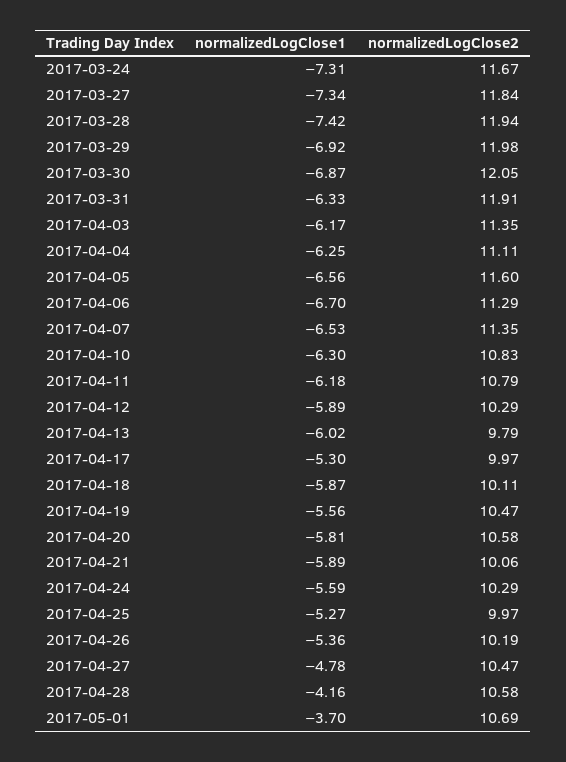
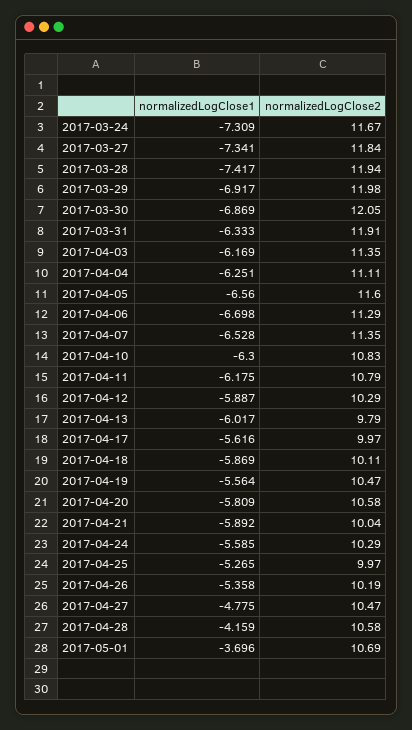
  {
    "normalizedLogClose1": {
      "2017-03-24": -7.309,
      "2017-03-27": -7.341,
      "2017-03-28": -7.417,
      "2017-03-29": -6.917,
      "2017-03-30": -6.869,
      "2017-03-31": -6.333,
      "2017-04-03": -6.169,
      "2017-04-04": -6.251,
      "2017-04-05": -6.56,
      "2017-04-06": -6.698,
      "2017-04-07": -6.528,
      "2017-04-10": -6.3,
      "2017-04-11": -6.175,
      "2017-04-12": -5.887,
      "2017-04-13": -6.017,
-     "2017-04-17": -5.3,
+     "2017-04-17": -5.616,
      "2017-04-18": -5.869,
      "2017-04-19": -5.564,
      "2017-04-20": -5.809,
      "2017-04-21": -5.892,
      "2017-04-24": -5.585,
      "2017-04-25": -5.265,
      "2017-04-26": -5.358,
      "2017-04-27": -4.775,
      "2017-04-28": -4.159,
      "2017-05-01": -3.696
    },
    "normalizedLogClose2": {
      "2017-03-24": 11.67,
      "2017-03-27": 11.84,
      "2017-03-28": 11.94,
      "2017-03-29": 11.98,
      "2017-03-30": 12.05,
      "2017-03-31": 11.91,
      "2017-04-03": 11.35,
      "2017-04-04": 11.11,
      "2017-04-05": 11.6,
      "2017-04-06": 11.29,
      "2017-04-07": 11.35,
      "2017-04-10": 10.83,
      "2017-04-11": 10.79,
      "2017-04-12": 10.29,
      "2017-04-13": 9.79,
      "2017-04-17": 9.97,
      "2017-04-18": 10.11,
      "2017-04-19": 10.47,
      "2017-04-20": 10.58,
-     "2017-04-21": 10.06,
+     "2017-04-21": 10.04,
      "2017-04-24": 10.29,
      "2017-04-25": 9.97,
      "2017-04-26": 10.19,
      "2017-04-27": 10.47,
      "2017-04-28": 10.58,
      "2017-05-01": 10.69
    }
  }

